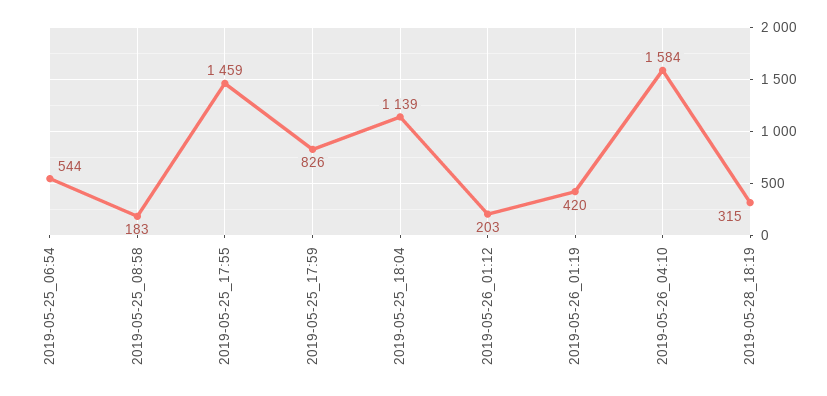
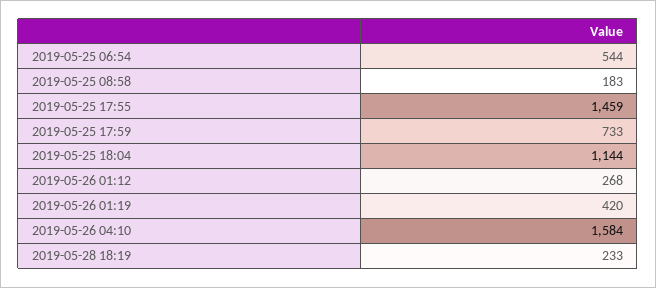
  {
    "2019-05-25_06:54": 544,
    "2019-05-25_08:58": 183,
    "2019-05-25_17:55": 1459,
-   "2019-05-25_17:59": 826,
+   "2019-05-25_17:59": 733,
-   "2019-05-25_18:04": 1139,
+   "2019-05-25_18:04": 1144,
-   "2019-05-26_01:12": 203,
+   "2019-05-26_01:12": 268,
    "2019-05-26_01:19": 420,
    "2019-05-26_04:10": 1584,
-   "2019-05-28_18:19": 315
+   "2019-05-28_18:19": 233
  }

